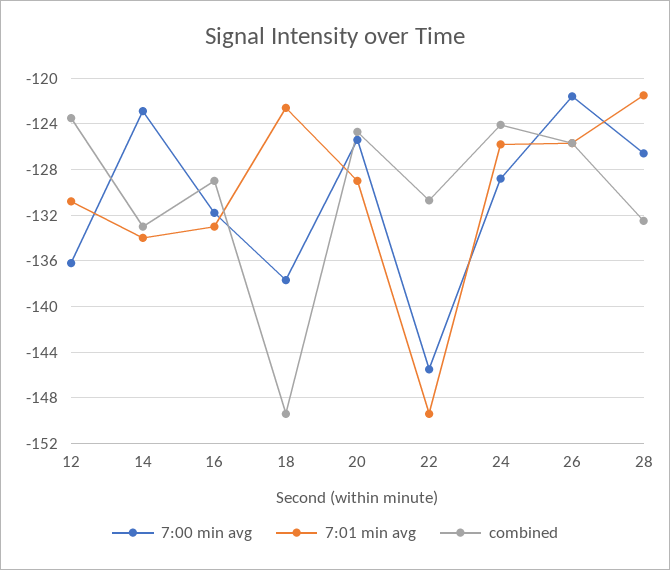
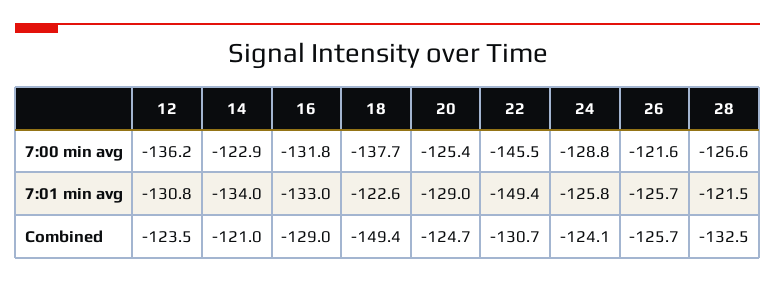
  {
    "7:00 min avg": {
      "12": -136.2,
      "14": -122.9,
      "16": -131.8,
      "18": -137.7,
      "20": -125.4,
      "22": -145.5,
      "24": -128.8,
      "26": -121.6,
      "28": -126.6
    },
    "7:01 min avg": {
      "12": -130.8,
      "14": -134,
      "16": -133,
      "18": -122.6,
      "20": -129,
      "22": -149.4,
      "24": -125.8,
      "26": -125.7,
      "28": -121.5
    },
    "combined": {
      "12": -123.5,
-     "14": -133,
+     "14": -121,
      "16": -129,
      "18": -149.4,
      "20": -124.7,
      "22": -130.7,
      "24": -124.1,
      "26": -125.7,
      "28": -132.5
    }
  }

